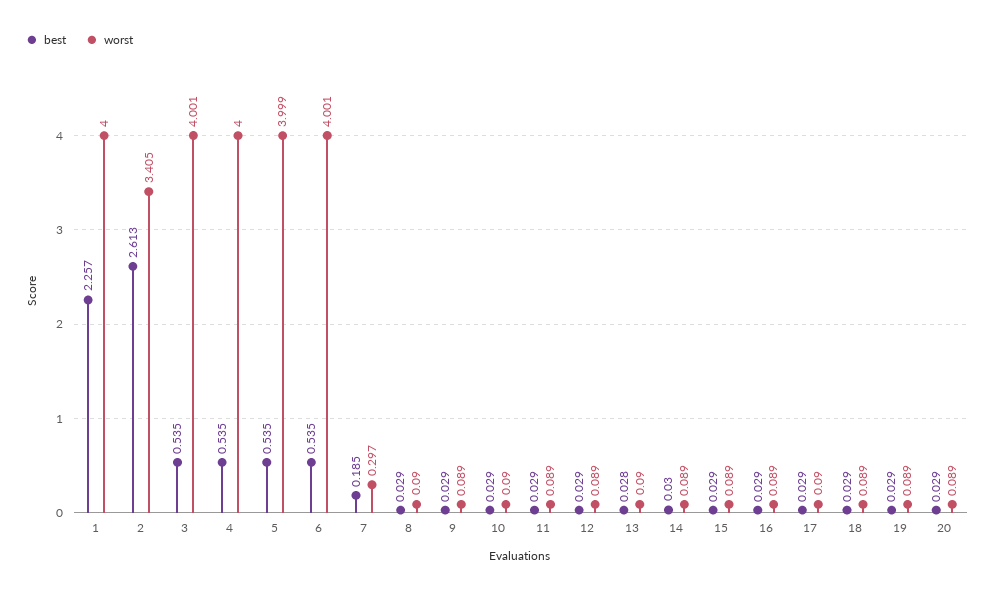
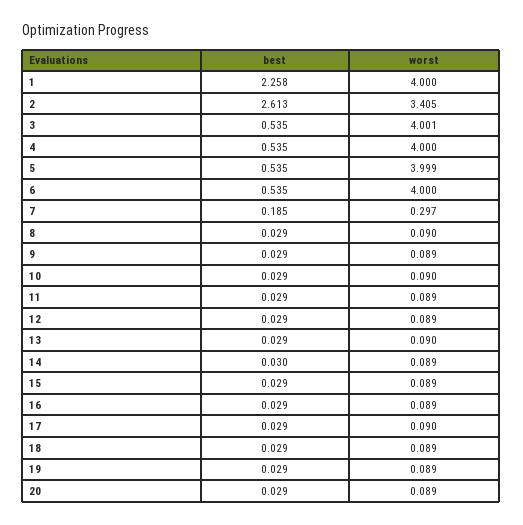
  {
    "best": {
-     "1": 2.257,
+     "1": 2.258,
      "2": 2.613,
      "3": 0.535,
      "4": 0.535,
      "5": 0.535,
      "6": 0.535,
      "7": 0.185,
      "8": 0.029,
      "9": 0.029,
      "10": 0.029,
      "11": 0.029,
      "12": 0.029,
-     "13": 0.028,
+     "13": 0.029,
      "14": 0.03,
      "15": 0.029,
      "16": 0.029,
      "17": 0.029,
      "18": 0.029,
      "19": 0.029,
      "20": 0.029
    },
    "worst": {
      "1": 4,
      "2": 3.405,
      "3": 4.001,
      "4": 4,
      "5": 3.999,
-     "6": 4.001,
+     "6": 4,
      "7": 0.297,
      "8": 0.09,
      "9": 0.089,
      "10": 0.09,
      "11": 0.089,
      "12": 0.089,
      "13": 0.09,
      "14": 0.089,
      "15": 0.089,
      "16": 0.089,
      "17": 0.09,
      "18": 0.089,
      "19": 0.089,
      "20": 0.089
    }
  }

